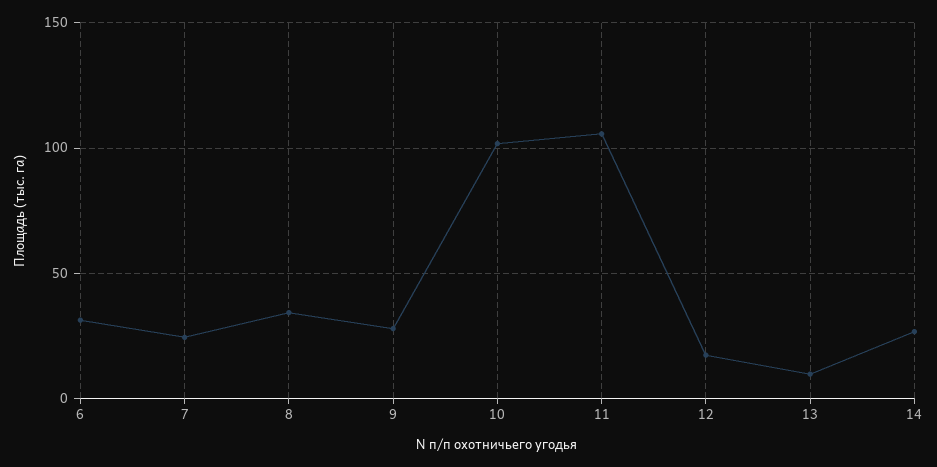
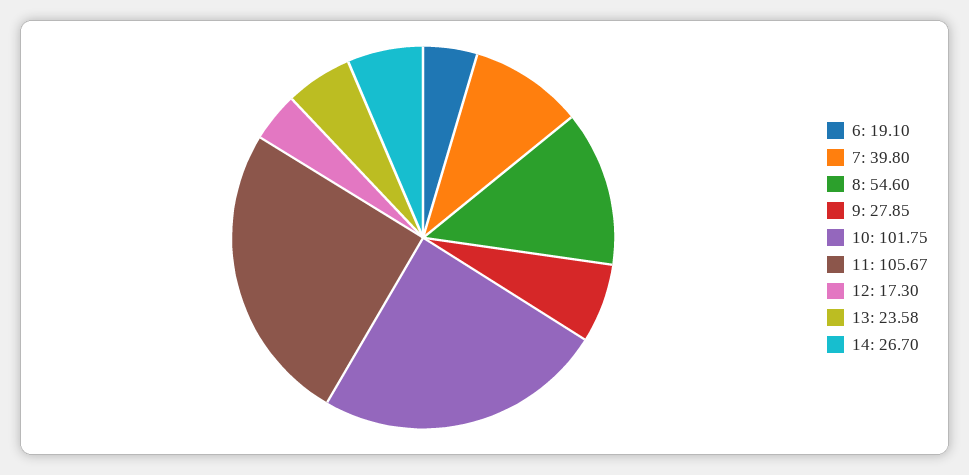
  {
-   "6": 30,
+   "6": 19.1,
-   "7": 25,
+   "7": 39.8,
-   "8": 35,
+   "8": 54.6,
    "9": 27.85,
    "10": 101.75,
    "11": 105.67,
    "12": 17.3,
-   "13": 10,
+   "13": 23.58,
    "14": 26.7
  }

